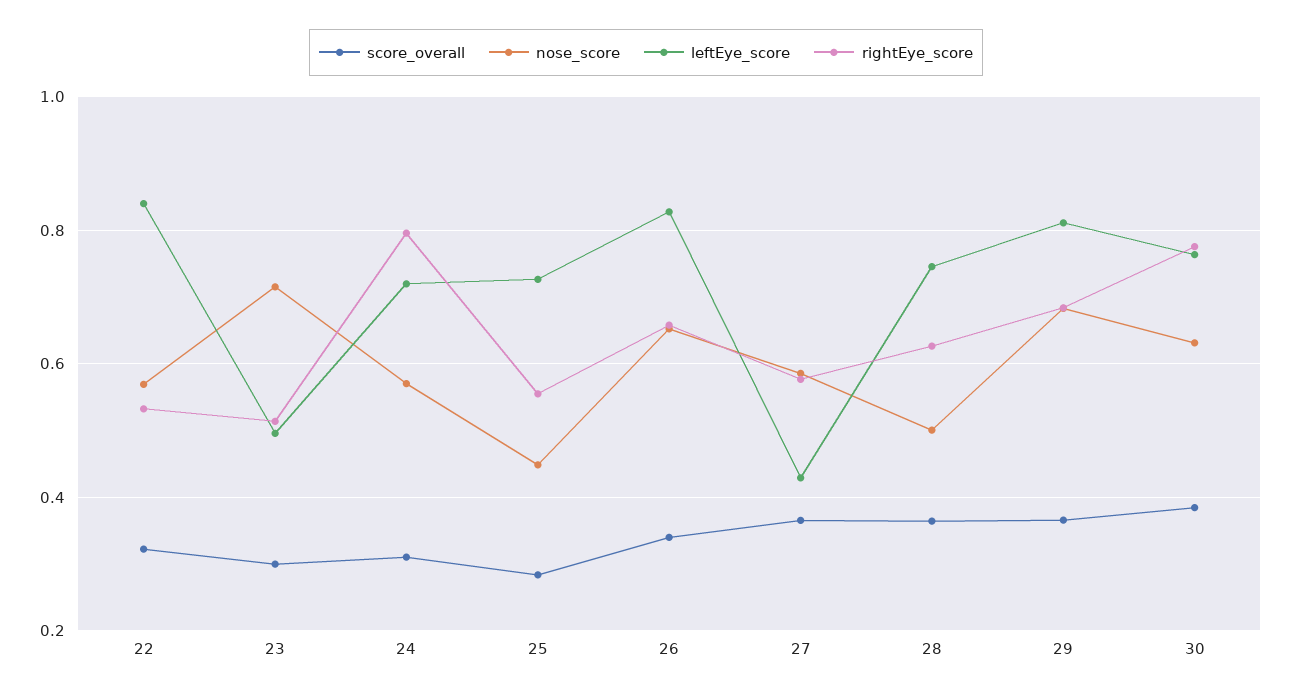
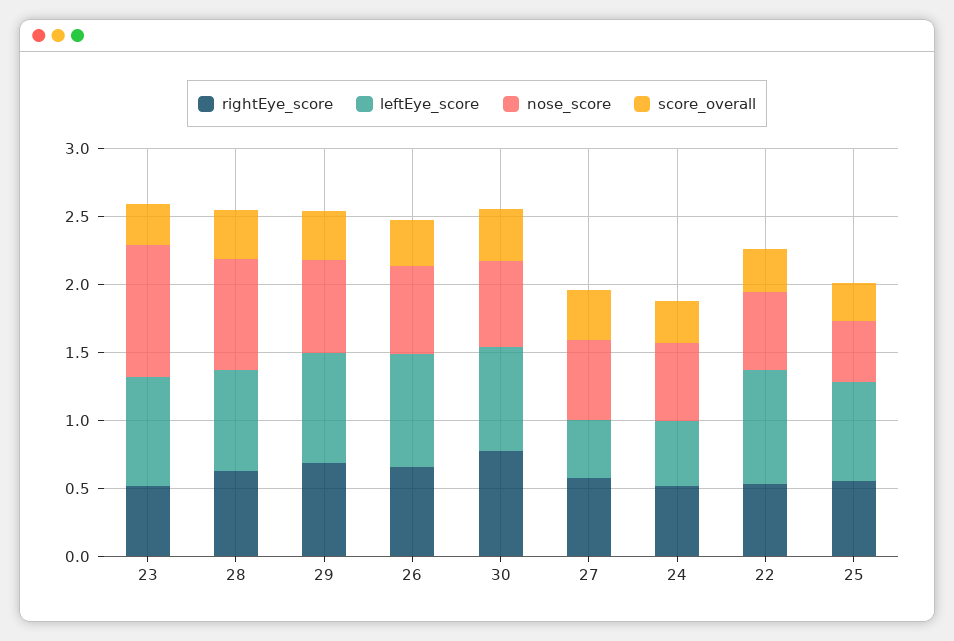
  {
    "score_overall": {
      "22": 0.32,
      "23": 0.3,
      "24": 0.32,
      "25": 0.28,
      "26": 0.34,
      "27": 0.36,
      "28": 0.36,
      "29": 0.36,
      "30": 0.38
    },
    "nose_score": {
      "22": 0.56,
-     "23": 0.72,
+     "23": 1,
      "24": 0.58,
      "25": 0.44,
      "26": 0.66,
      "27": 0.58,
-     "28": 0.5,
+     "28": 0.8,
      "29": 0.68,
      "30": 0.64
    },
    "leftEye_score": {
      "22": 0.84,
-     "23": 0.5,
+     "23": 0.8,
-     "24": 0.72,
+     "24": 0.5,
      "25": 0.72,
      "26": 0.82,
      "27": 0.42,
      "28": 0.74,
      "29": 0.82,
      "30": 0.76
    },
    "rightEye_score": {
      "22": 0.54,
      "23": 0.52,
-     "24": 0.8,
+     "24": 0.5,
      "25": 0.56,
      "26": 0.66,
      "27": 0.58,
      "28": 0.62,
      "29": 0.68,
      "30": 0.78
    }
  }

